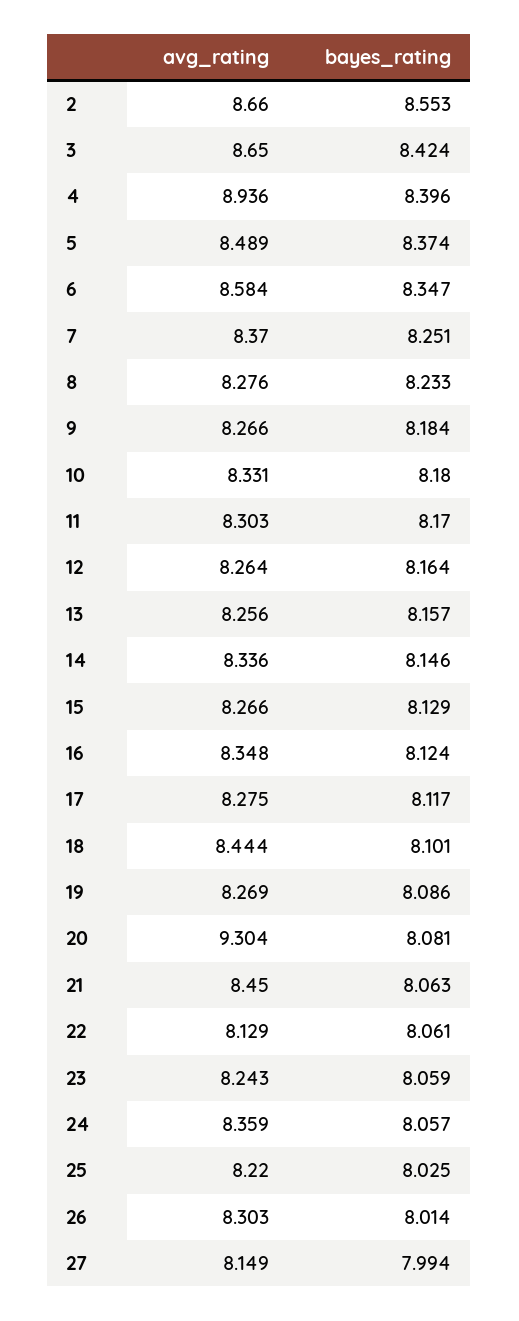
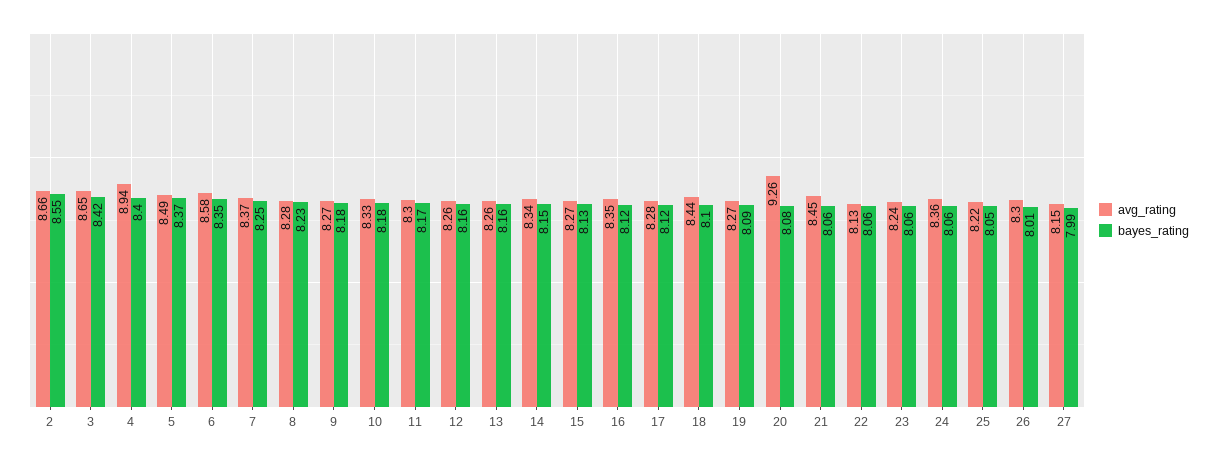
  {
    "avg_rating": {
      "2": 8.66,
      "3": 8.65,
      "4": 8.936,
      "5": 8.489,
      "6": 8.584,
      "7": 8.37,
      "8": 8.276,
      "9": 8.266,
      "10": 8.331,
      "11": 8.303,
      "12": 8.264,
      "13": 8.256,
      "14": 8.336,
      "15": 8.266,
      "16": 8.348,
      "17": 8.275,
      "18": 8.444,
      "19": 8.269,
-     "20": 9.304,
+     "20": 9.26,
      "21": 8.45,
      "22": 8.129,
      "23": 8.243,
      "24": 8.359,
      "25": 8.22,
      "26": 8.303,
      "27": 8.149
    },
    "bayes_rating": {
      "2": 8.553,
      "3": 8.424,
      "4": 8.396,
      "5": 8.374,
      "6": 8.347,
      "7": 8.251,
      "8": 8.233,
      "9": 8.184,
      "10": 8.18,
      "11": 8.17,
      "12": 8.164,
      "13": 8.157,
      "14": 8.146,
      "15": 8.129,
      "16": 8.124,
      "17": 8.117,
      "18": 8.101,
      "19": 8.086,
      "20": 8.081,
      "21": 8.063,
      "22": 8.061,
      "23": 8.059,
      "24": 8.057,
-     "25": 8.025,
+     "25": 8.05,
      "26": 8.014,
      "27": 7.994
    }
  }

